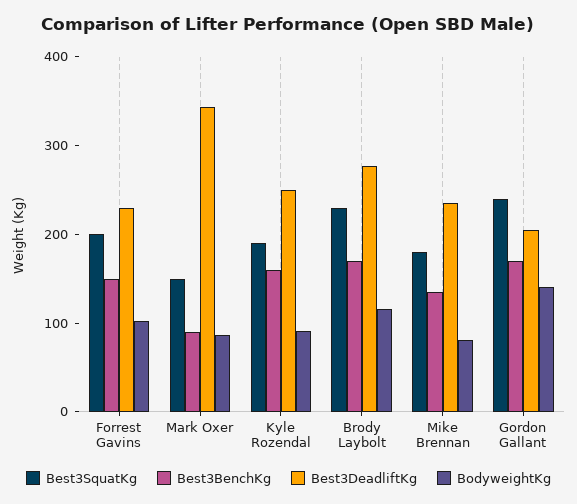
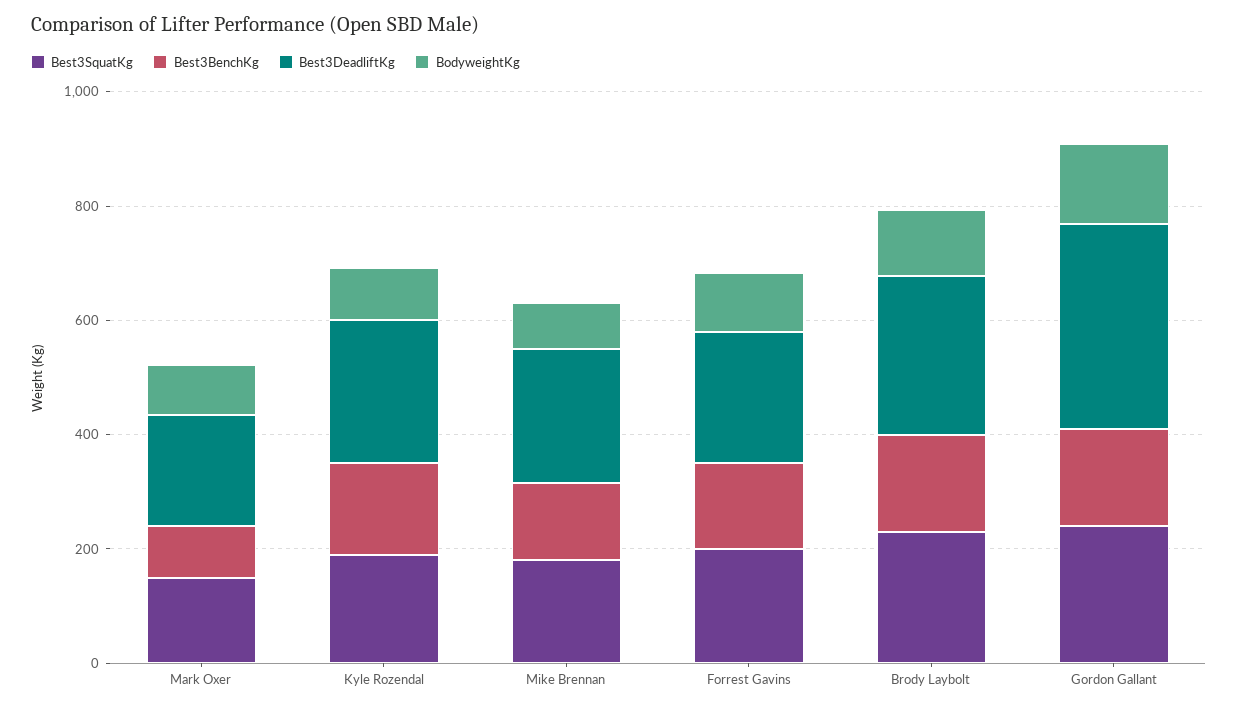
  {
    "Best3SquatKg": {
      "Forrest Gavins": 200,
      "Mark Oxer": 160,
      "Kyle Rozendal": 200,
      "Brody Laybolt": 240,
      "Mike Brennan": 180,
      "Gordon Gallant": 240
    },
    "Best3BenchKg": {
      "Forrest Gavins": 160,
      "Mark Oxer": 100,
      "Kyle Rozendal": 160,
      "Brody Laybolt": 180,
      "Mike Brennan": 140,
      "Gordon Gallant": 180
    },
    "Best3DeadliftKg": {
      "Forrest Gavins": 240,
-     "Mark Oxer": 340,
+     "Mark Oxer": 200,
      "Kyle Rozendal": 260,
      "Brody Laybolt": 280,
      "Mike Brennan": 240,
-     "Gordon Gallant": 200
+     "Gordon Gallant": 350
    },
    "BodyweightKg": {
      "Forrest Gavins": 100,
      "Mark Oxer": 80,
      "Kyle Rozendal": 100,
      "Brody Laybolt": 120,
      "Mike Brennan": 80,
      "Gordon Gallant": 140
    }
  }

